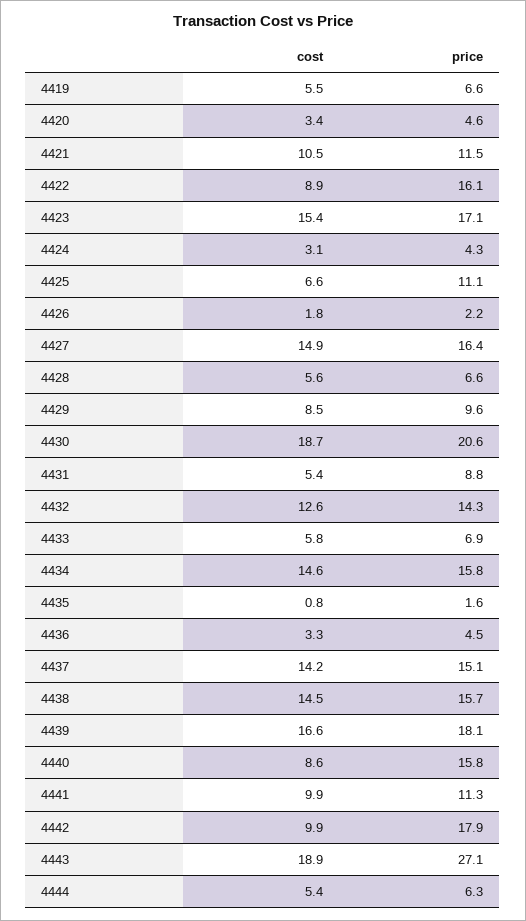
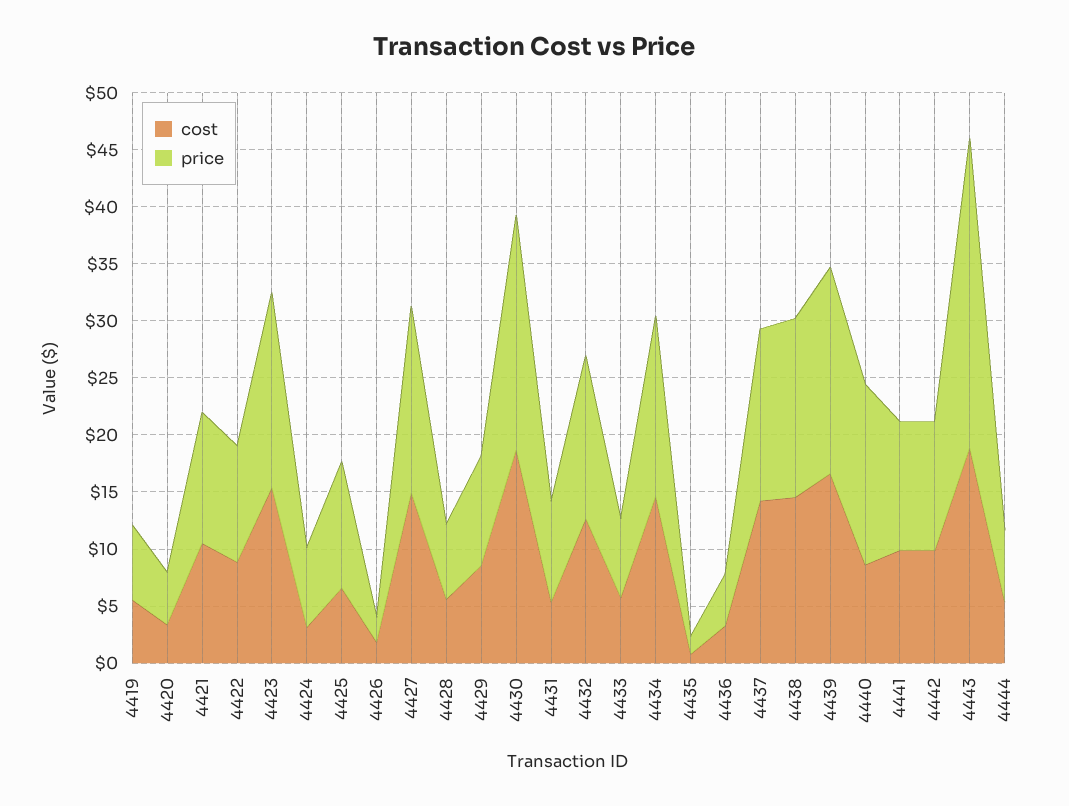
  {
    "cost": {
      "4419": 5.5,
      "4420": 3.4,
      "4421": 10.5,
      "4422": 8.9,
      "4423": 15.4,
      "4424": 3.1,
      "4425": 6.6,
      "4426": 1.8,
      "4427": 14.9,
      "4428": 5.6,
      "4429": 8.5,
      "4430": 18.7,
      "4431": 5.4,
      "4432": 12.6,
      "4433": 5.8,
      "4434": 14.6,
      "4435": 0.8,
      "4436": 3.3,
      "4437": 14.2,
      "4438": 14.5,
      "4439": 16.6,
      "4440": 8.6,
      "4441": 9.9,
      "4442": 9.9,
      "4443": 18.9,
      "4444": 5.4
    },
    "price": {
      "4419": 6.6,
      "4420": 4.6,
      "4421": 11.5,
-     "4422": 16.1,
+     "4422": 10,
      "4423": 17.1,
-     "4424": 4.3,
+     "4424": 7,
      "4425": 11.1,
      "4426": 2.2,
      "4427": 16.4,
      "4428": 6.6,
      "4429": 9.6,
      "4430": 20.6,
      "4431": 8.8,
      "4432": 14.3,
      "4433": 6.9,
      "4434": 15.8,
      "4435": 1.6,
      "4436": 4.5,
      "4437": 15.1,
      "4438": 15.7,
      "4439": 18.1,
      "4440": 15.8,
      "4441": 11.3,
-     "4442": 17.9,
+     "4442": 11,
      "4443": 27.1,
      "4444": 6.3
    }
  }

